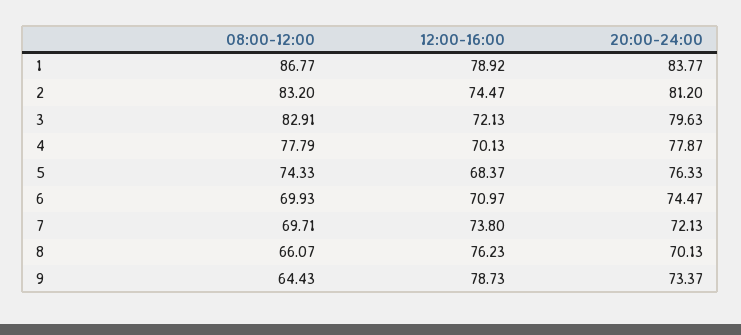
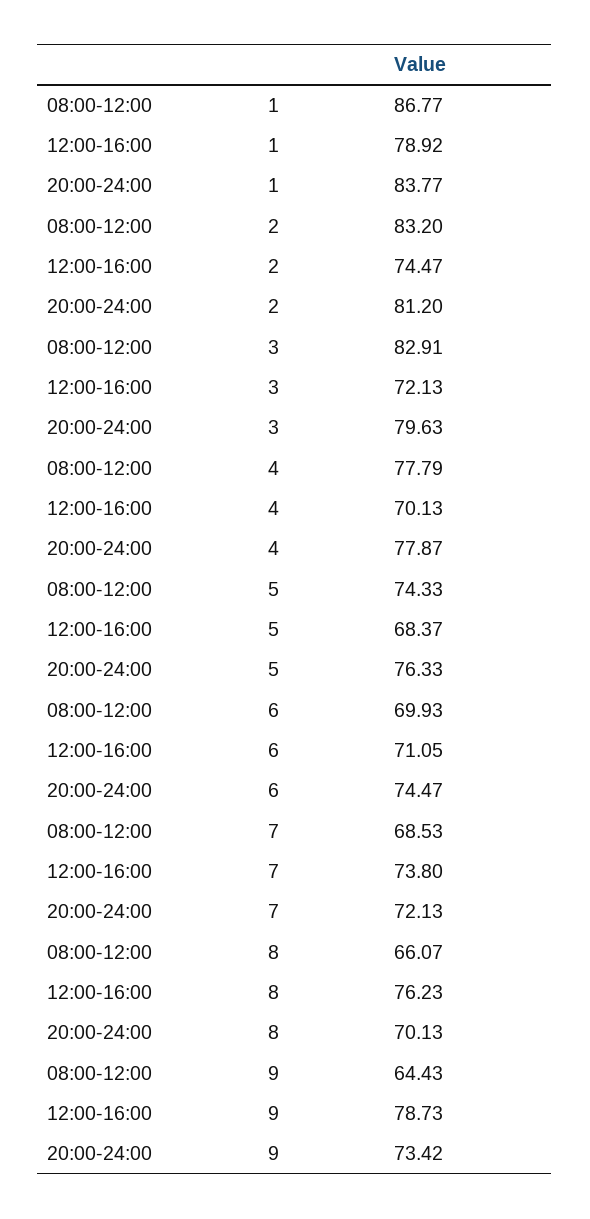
  {
    "08:00-12:00": {
      "1": 86.77,
      "2": 83.2,
      "3": 82.91,
      "4": 77.79,
      "5": 74.33,
      "6": 69.93,
-     "7": 69.71,
+     "7": 68.53,
      "8": 66.07,
      "9": 64.43
    },
    "12:00-16:00": {
      "1": 78.92,
      "2": 74.47,
      "3": 72.13,
      "4": 70.13,
      "5": 68.37,
-     "6": 70.97,
+     "6": 71.05,
      "7": 73.8,
      "8": 76.23,
      "9": 78.73
    },
    "20:00-24:00": {
      "1": 83.77,
      "2": 81.2,
      "3": 79.63,
      "4": 77.87,
      "5": 76.33,
      "6": 74.47,
      "7": 72.13,
      "8": 70.13,
-     "9": 73.37
+     "9": 73.42
    }
  }

